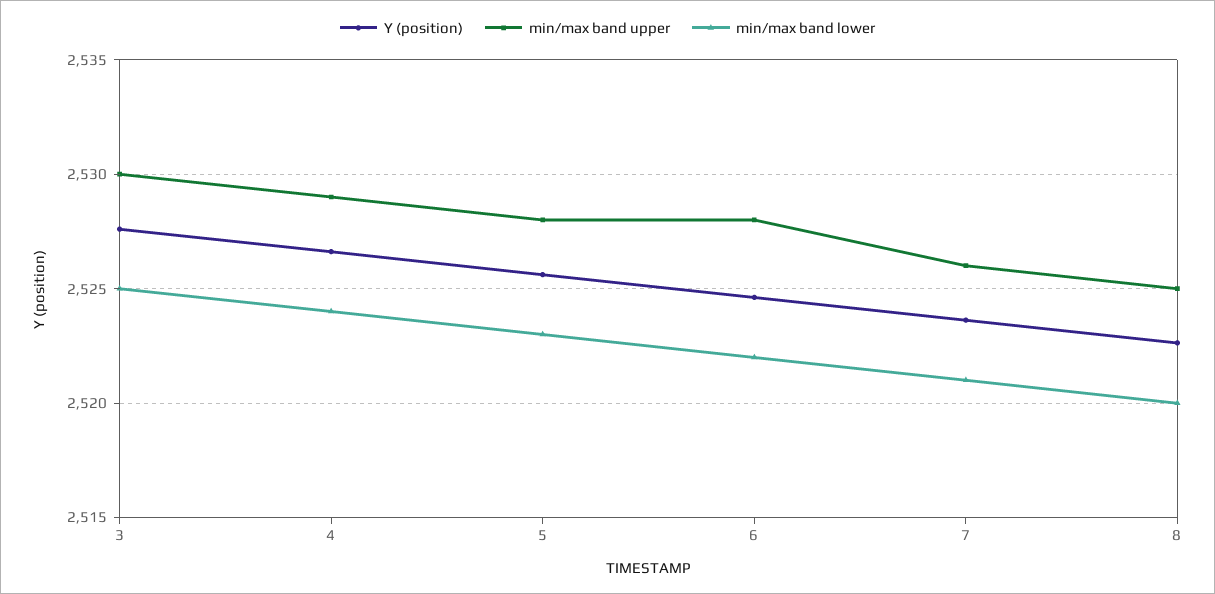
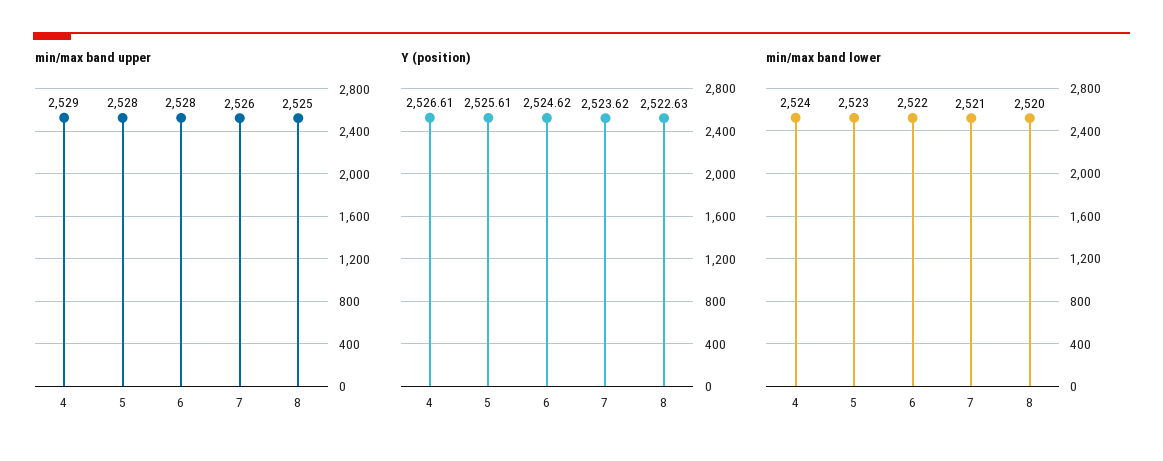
  {
    "Y (position)": {
-     "3": 2527.5,
      "4": 2526.61,
      "5": 2525.61,
      "6": 2524.62,
      "7": 2523.62,
      "8": 2522.63
    },
    "min/max band upper": {
-     "3": 2530,
      "4": 2529,
      "5": 2528,
      "6": 2528,
      "7": 2526,
      "8": 2525
    },
    "min/max band lower": {
-     "3": 2525,
      "4": 2524,
      "5": 2523,
      "6": 2522,
      "7": 2521,
      "8": 2520
    }
  }

